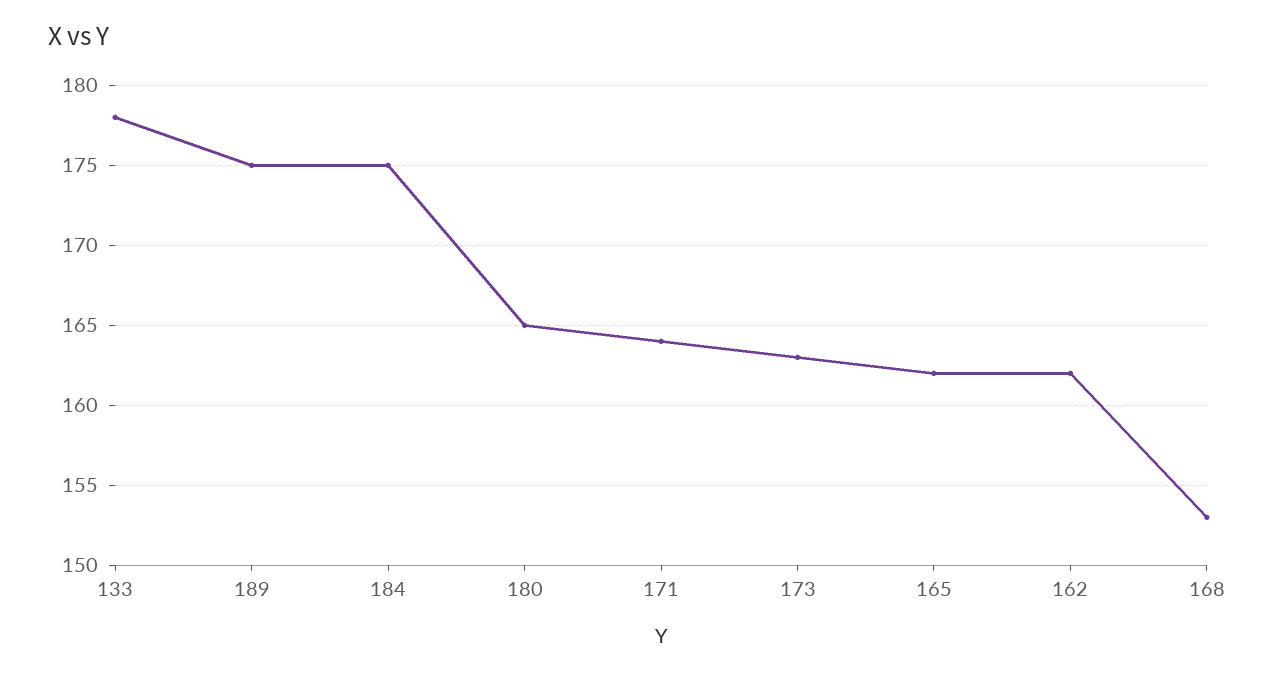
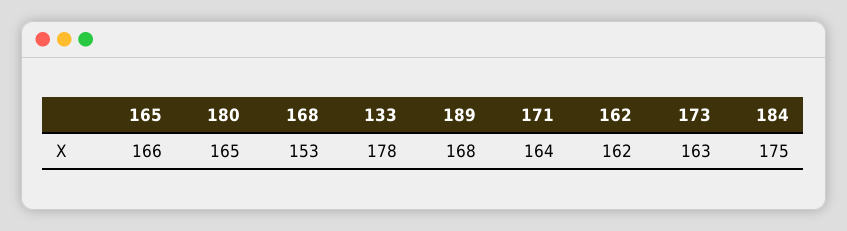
  {
    "133": 178,
-   "189": 175,
+   "189": 168,
    "184": 175,
    "180": 165,
    "171": 164,
    "173": 163,
-   "165": 162,
+   "165": 166,
    "162": 162,
    "168": 153
  }

